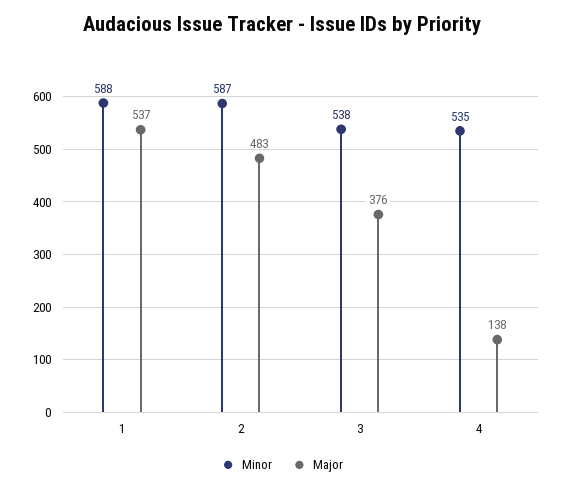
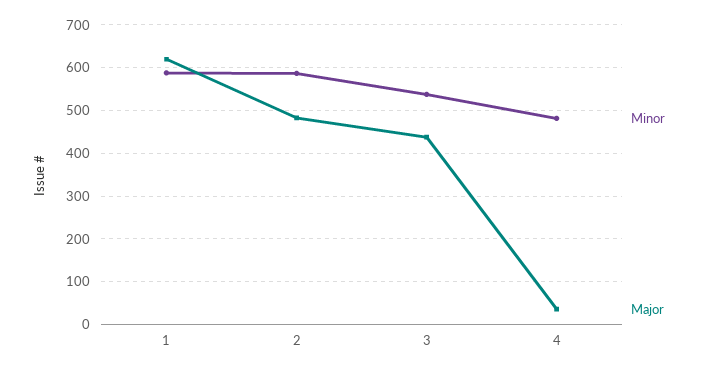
  {
    "Minor": {
      "1": 588,
      "2": 587,
      "3": 538,
-     "4": 535
+     "4": 480
    },
    "Major": {
-     "1": 537,
+     "1": 620,
      "2": 483,
-     "3": 376,
+     "3": 440,
-     "4": 138
+     "4": 40
    }
  }

